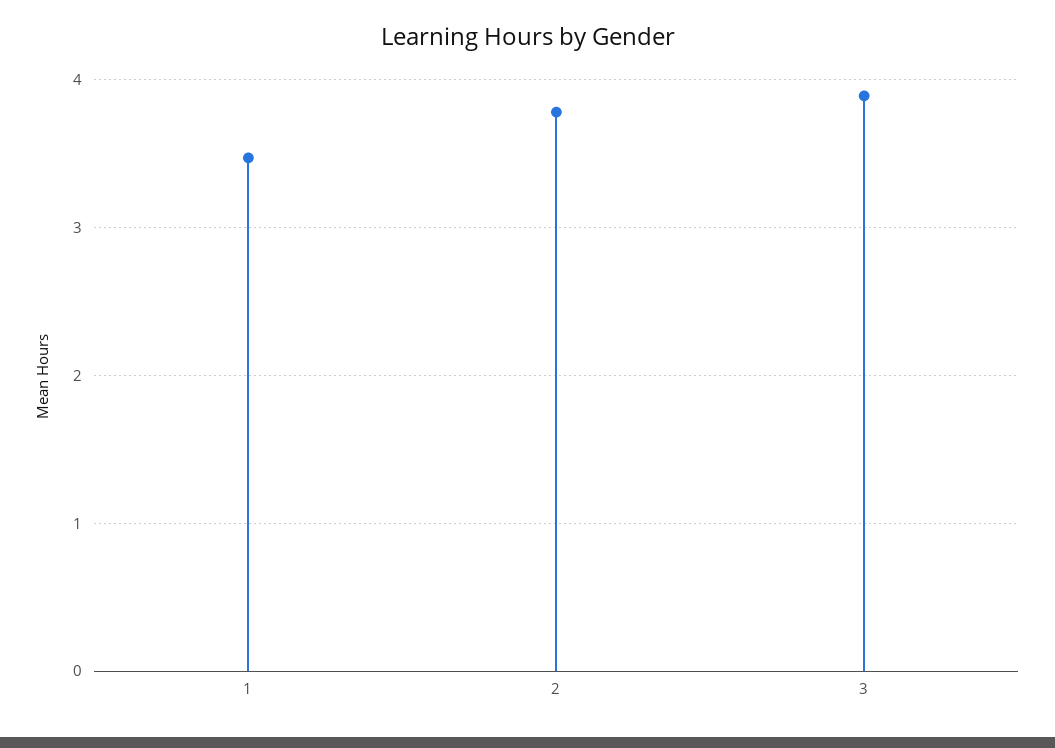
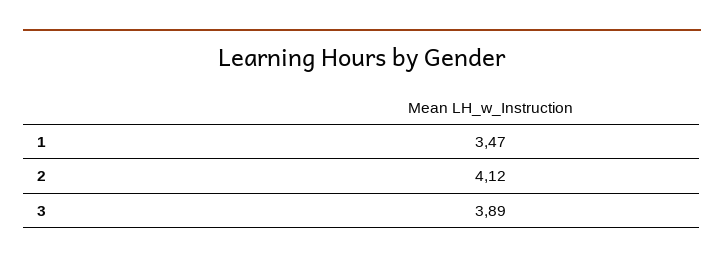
  {
    "1": 3.47,
-   "2": 3.8,
+   "2": 4.12,
    "3": 3.89
  }

